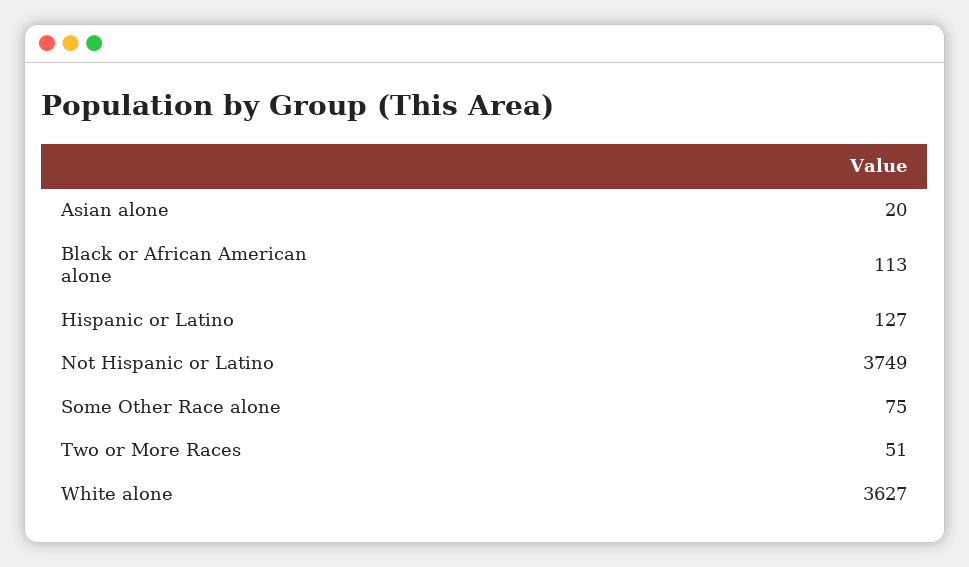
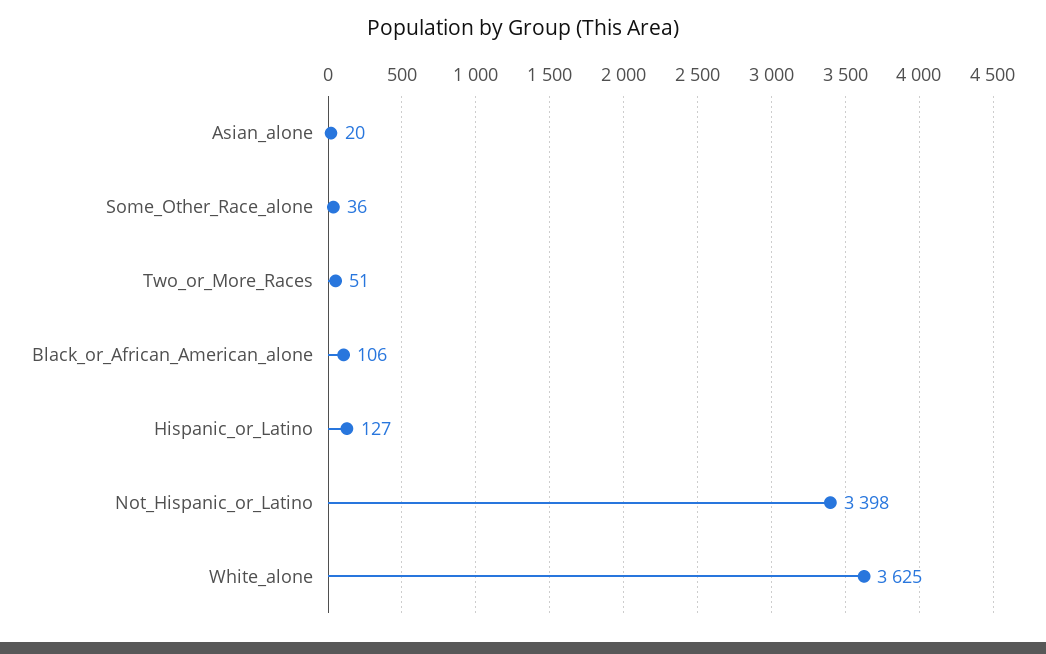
  {
    "Asian alone": 20,
-   "Black or African American alone": 113,
+   "Black or African American alone": 106,
    "Hispanic or Latino": 127,
-   "Not Hispanic or Latino": 3749,
+   "Not Hispanic or Latino": 3398,
-   "Some Other Race alone": 75,
+   "Some Other Race alone": 36,
    "Two or More Races": 51,
-   "White alone": 3627
+   "White alone": 3625
  }

